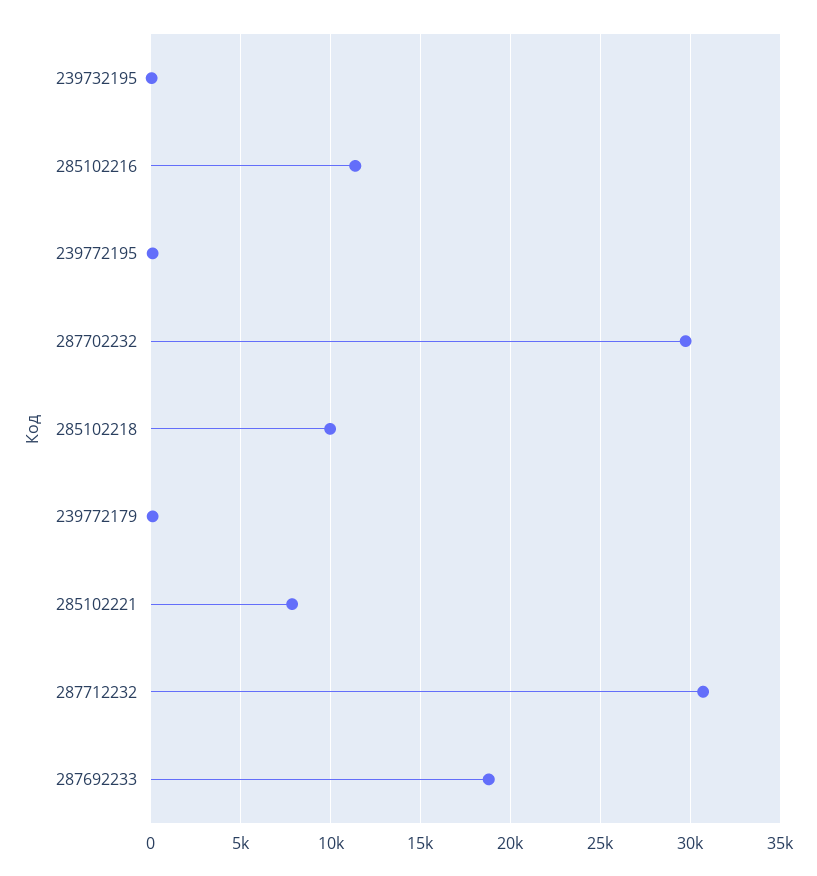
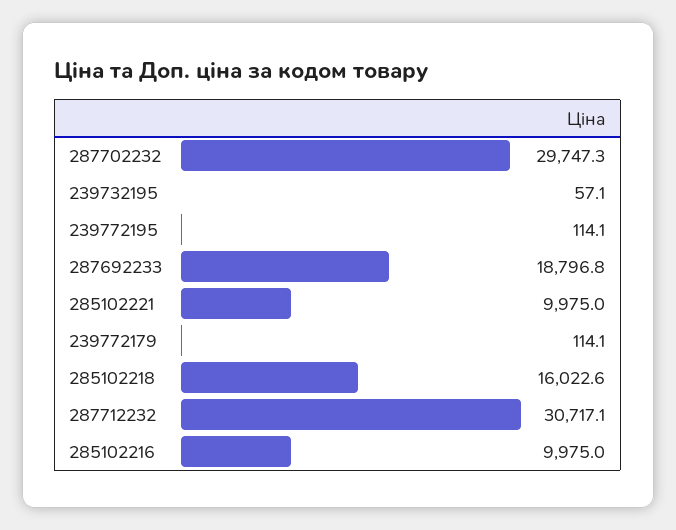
  {
    "239732195": 57.1,
-   "285102216": 11500,
+   "285102216": 9975,
    "239772195": 114.1,
    "287702232": 29747.3,
-   "285102218": 10000,
+   "285102218": 16022.6,
    "239772179": 114.1,
-   "285102221": 8000,
+   "285102221": 9975,
    "287712232": 30717.1,
    "287692233": 18796.8
  }

